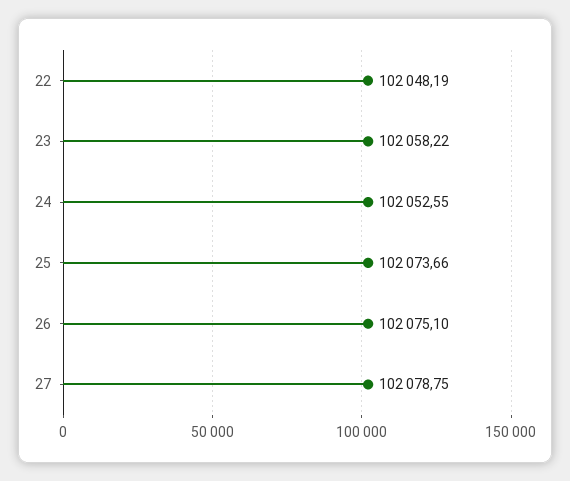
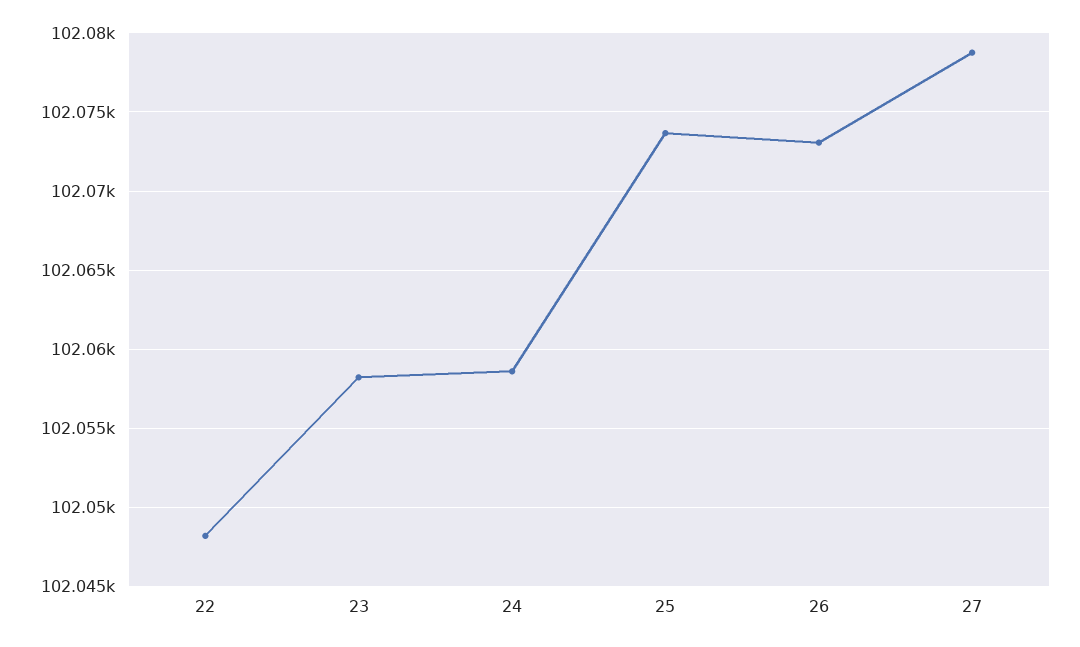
  {
    "22": 102048.19,
    "23": 102058.22,
-   "24": 102052.55,
+   "24": 102058.5,
    "25": 102073.66,
-   "26": 102075.1,
+   "26": 102073,
    "27": 102078.75
  }

